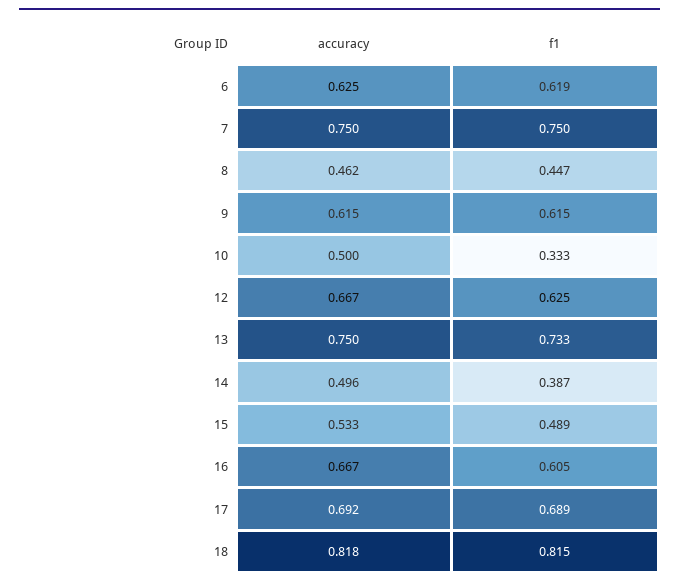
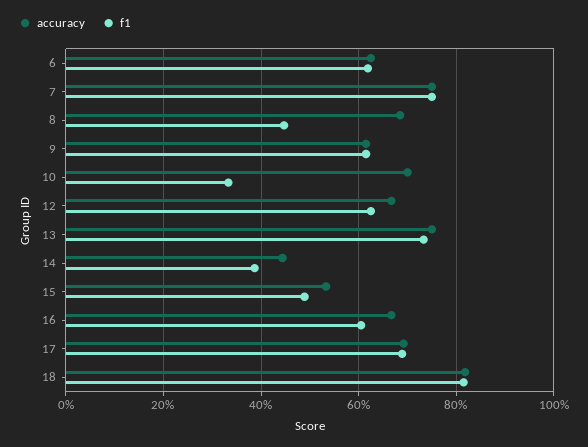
  {
    "accuracy": {
      "6": 0.625,
      "7": 0.75,
-     "8": 0.462,
+     "8": 0.68,
      "9": 0.615,
-     "10": 0.5,
+     "10": 0.7,
      "12": 0.667,
      "13": 0.75,
-     "14": 0.496,
+     "14": 0.44,
      "15": 0.533,
      "16": 0.667,
      "17": 0.692,
      "18": 0.818
    },
    "f1": {
      "6": 0.619,
      "7": 0.75,
      "8": 0.447,
      "9": 0.615,
      "10": 0.333,
      "12": 0.625,
      "13": 0.733,
      "14": 0.387,
      "15": 0.489,
      "16": 0.605,
      "17": 0.689,
      "18": 0.815
    }
  }

